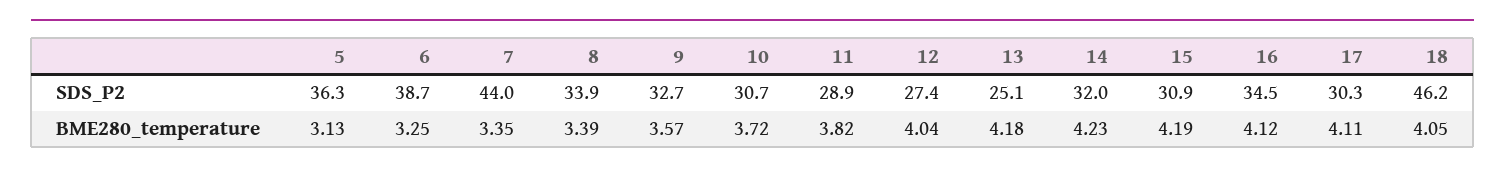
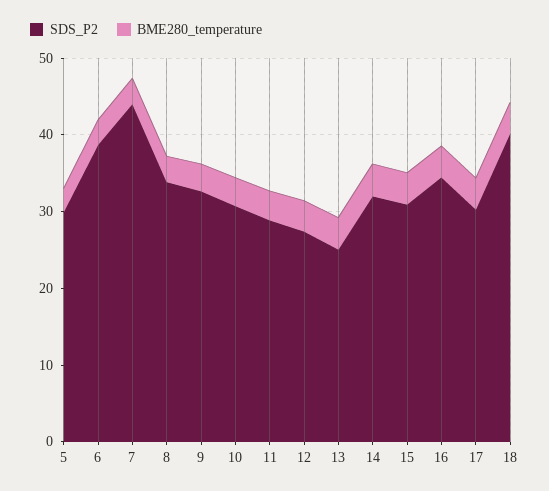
  {
    "SDS_P2": {
-     "5": 36.3,
+     "5": 30,
      "6": 38.7,
      "7": 44,
      "8": 33.9,
      "9": 32.7,
      "10": 30.7,
      "11": 28.9,
      "12": 27.4,
      "13": 25.1,
      "14": 32,
      "15": 30.9,
      "16": 34.5,
      "17": 30.3,
-     "18": 46.2
+     "18": 40
    },
    "BME280_temperature": {
      "5": 3.13,
      "6": 3.25,
      "7": 3.35,
      "8": 3.39,
      "9": 3.57,
      "10": 3.72,
      "11": 3.82,
      "12": 4.04,
      "13": 4.18,
      "14": 4.23,
      "15": 4.19,
      "16": 4.12,
      "17": 4.11,
      "18": 4.05
    }
  }

